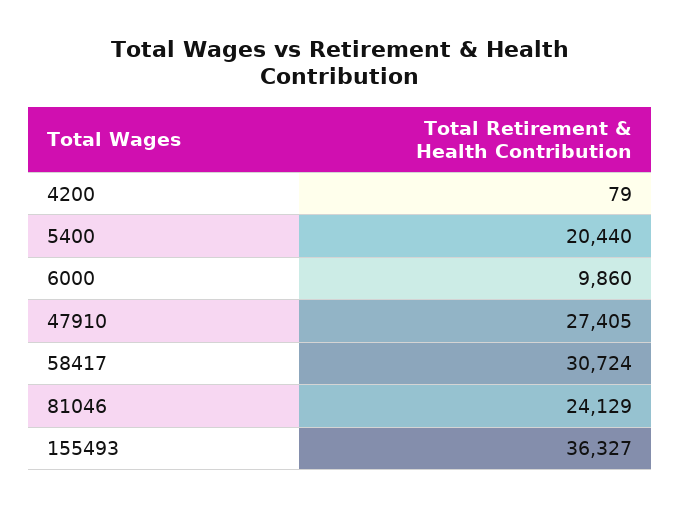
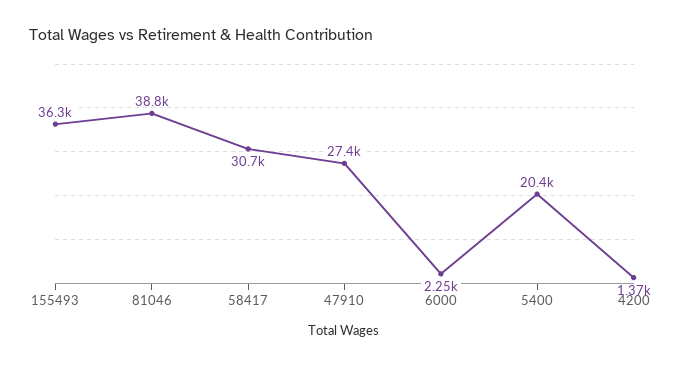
  {
-   "4200": 79,
+   "4200": 1370,
    "5400": 20440,
-   "6000": 9860,
+   "6000": 2250,
    "47910": 27405,
    "58417": 30724,
-   "81046": 24129,
+   "81046": 38800,
    "155493": 36327
  }

